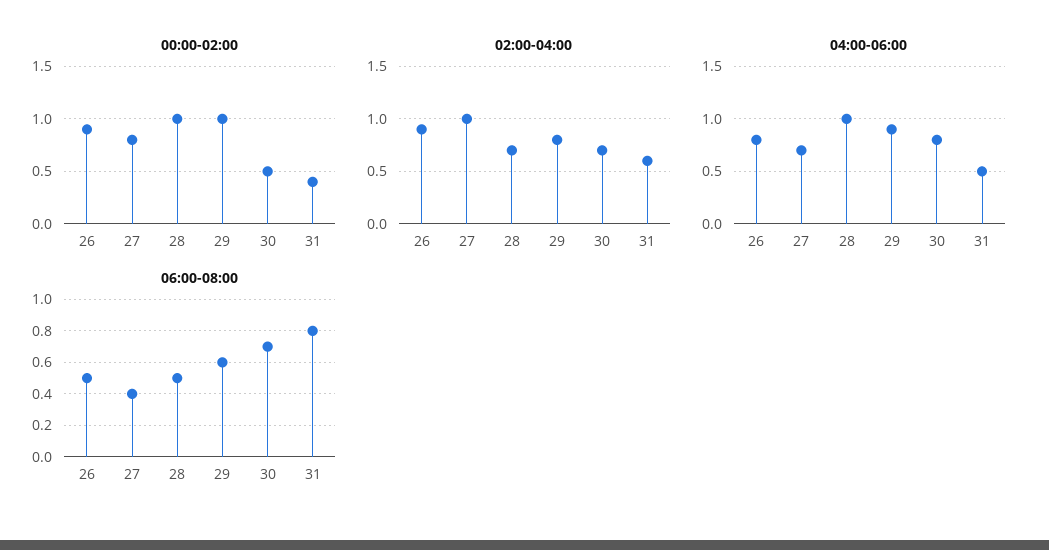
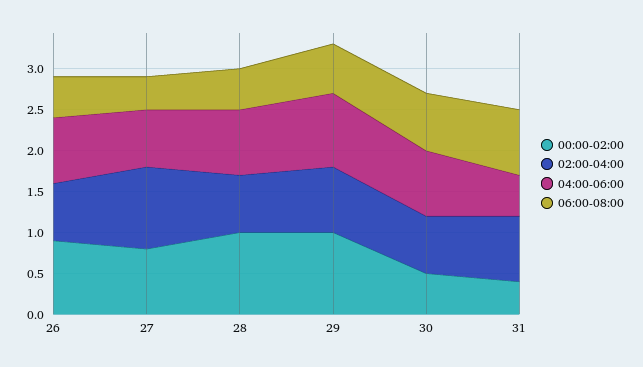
  {
    "00:00-02:00": {
      "26": 0.9,
      "27": 0.8,
      "28": 1,
      "29": 1,
      "30": 0.5,
      "31": 0.4
    },
    "02:00-04:00": {
-     "26": 0.9,
+     "26": 0.7,
      "27": 1,
      "28": 0.7,
      "29": 0.8,
      "30": 0.7,
-     "31": 0.6
+     "31": 0.8
    },
    "04:00-06:00": {
      "26": 0.8,
      "27": 0.7,
-     "28": 1,
+     "28": 0.8,
      "29": 0.9,
      "30": 0.8,
      "31": 0.5
    },
    "06:00-08:00": {
      "26": 0.5,
      "27": 0.4,
      "28": 0.5,
      "29": 0.6,
      "30": 0.7,
      "31": 0.8
    }
  }

